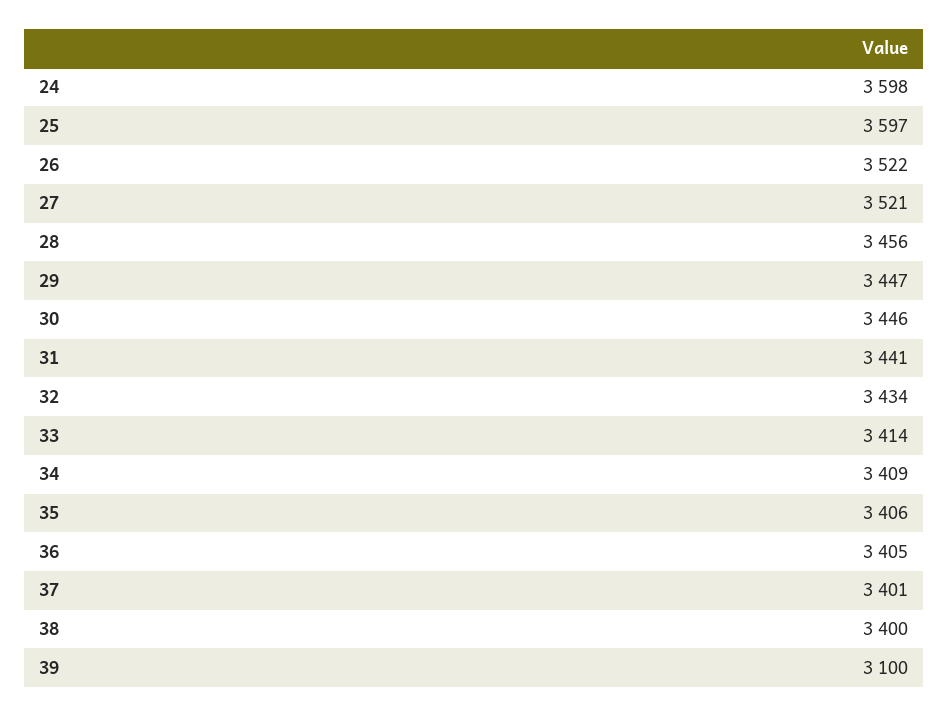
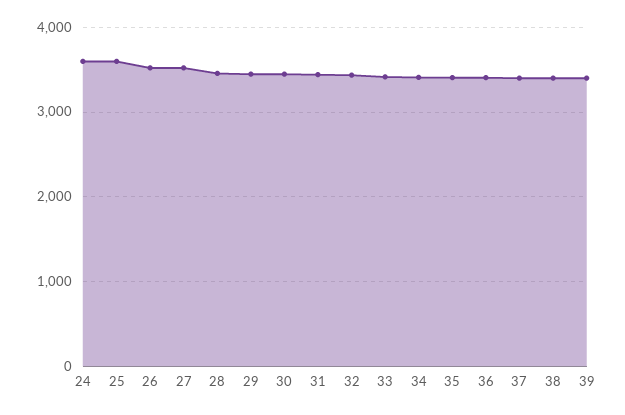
  {
    "24": 3598,
    "25": 3597,
    "26": 3522,
    "27": 3521,
    "28": 3456,
    "29": 3447,
    "30": 3446,
    "31": 3441,
    "32": 3434,
    "33": 3414,
    "34": 3409,
    "35": 3406,
    "36": 3405,
    "37": 3401,
    "38": 3400,
-   "39": 3100
+   "39": 3400
  }

